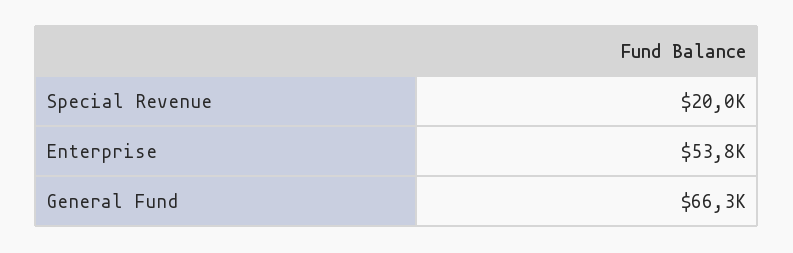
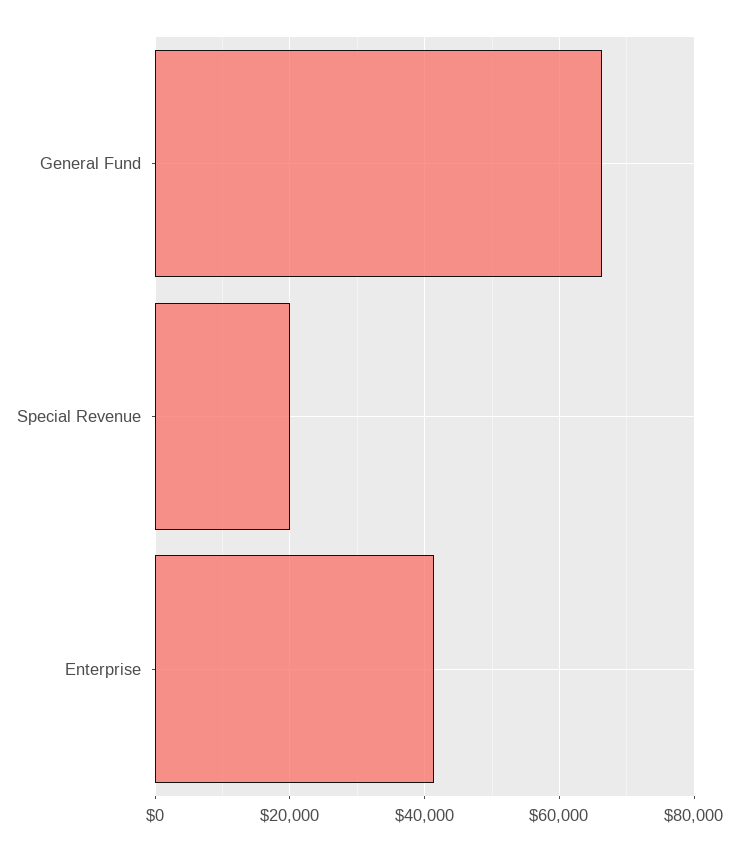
  {
    "Special Revenue": 20000,
-   "Enterprise": 53800,
+   "Enterprise": 42000,
    "General Fund": 66300
  }

